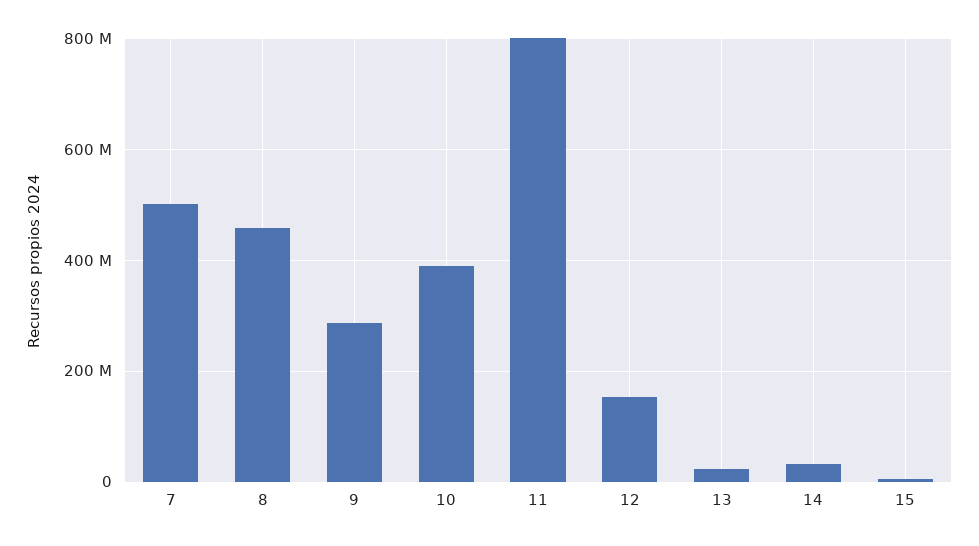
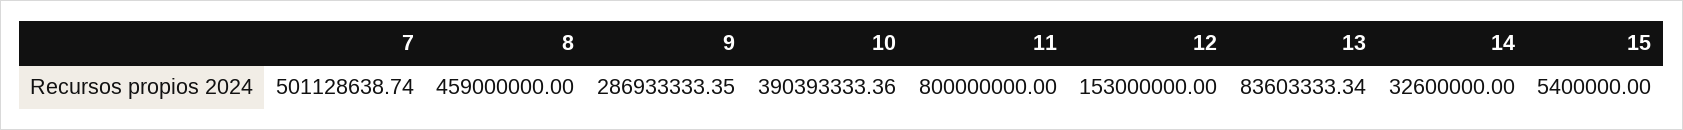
  {
    "7": 501128638.74,
    "8": 459000000,
    "9": 286933333.35,
    "10": 390393333.36,
    "11": 800000000,
    "12": 153000000,
-   "13": 20000000,
+   "13": 83603333.34,
    "14": 32600000,
    "15": 5400000
  }

